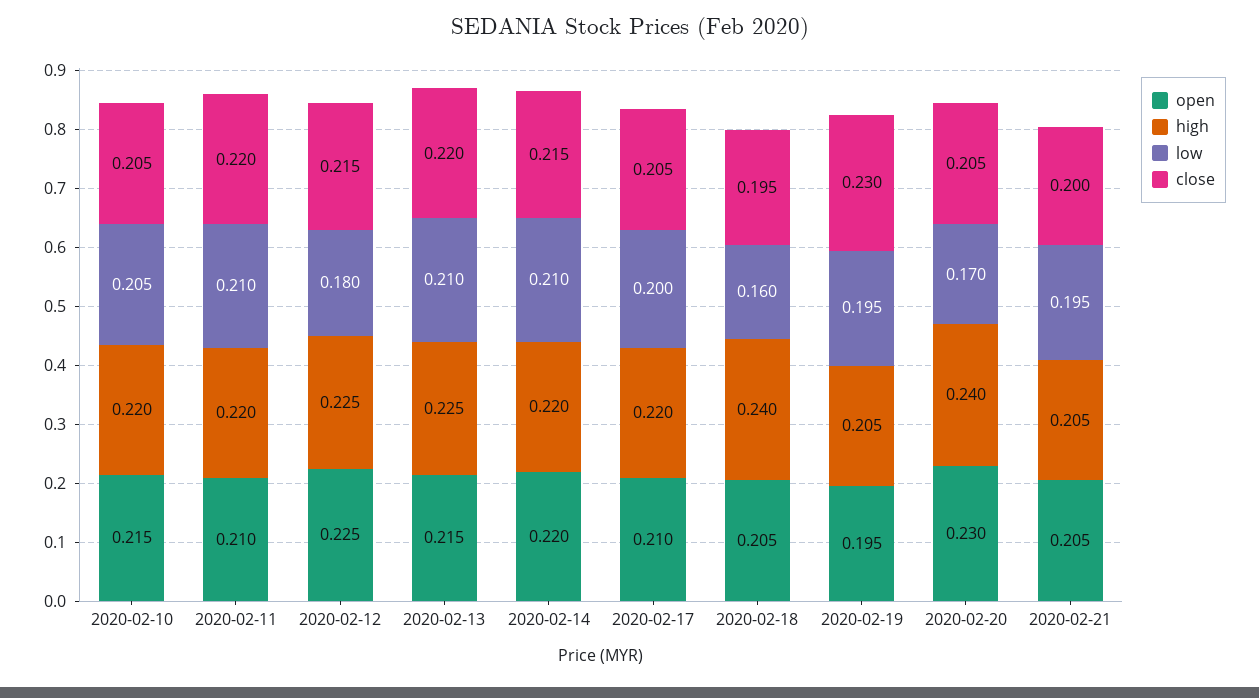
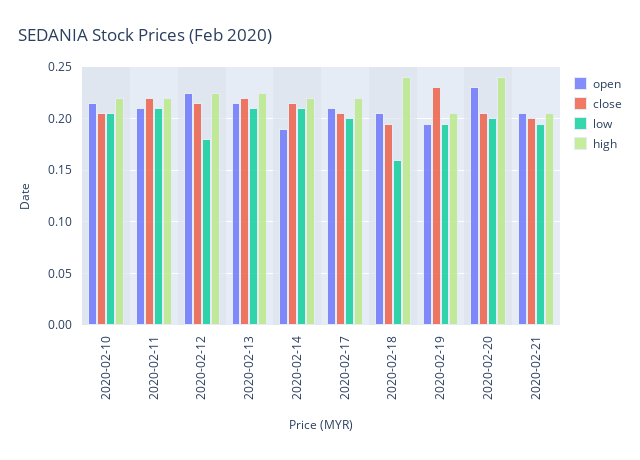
  {
    "open": {
      "2020-02-10": 0.215,
      "2020-02-11": 0.21,
      "2020-02-12": 0.225,
      "2020-02-13": 0.215,
-     "2020-02-14": 0.22,
+     "2020-02-14": 0.19,
      "2020-02-17": 0.21,
      "2020-02-18": 0.205,
      "2020-02-19": 0.195,
      "2020-02-20": 0.23,
      "2020-02-21": 0.205
    },
    "high": {
      "2020-02-10": 0.22,
      "2020-02-11": 0.22,
      "2020-02-12": 0.225,
      "2020-02-13": 0.225,
      "2020-02-14": 0.22,
      "2020-02-17": 0.22,
      "2020-02-18": 0.24,
      "2020-02-19": 0.205,
      "2020-02-20": 0.24,
      "2020-02-21": 0.205
    },
    "low": {
      "2020-02-10": 0.205,
      "2020-02-11": 0.21,
      "2020-02-12": 0.18,
      "2020-02-13": 0.21,
      "2020-02-14": 0.21,
      "2020-02-17": 0.2,
      "2020-02-18": 0.16,
      "2020-02-19": 0.195,
-     "2020-02-20": 0.17,
+     "2020-02-20": 0.2,
      "2020-02-21": 0.195
    },
    "close": {
      "2020-02-10": 0.205,
      "2020-02-11": 0.22,
      "2020-02-12": 0.215,
      "2020-02-13": 0.22,
      "2020-02-14": 0.215,
      "2020-02-17": 0.205,
      "2020-02-18": 0.195,
      "2020-02-19": 0.23,
      "2020-02-20": 0.205,
      "2020-02-21": 0.2
    }
  }

